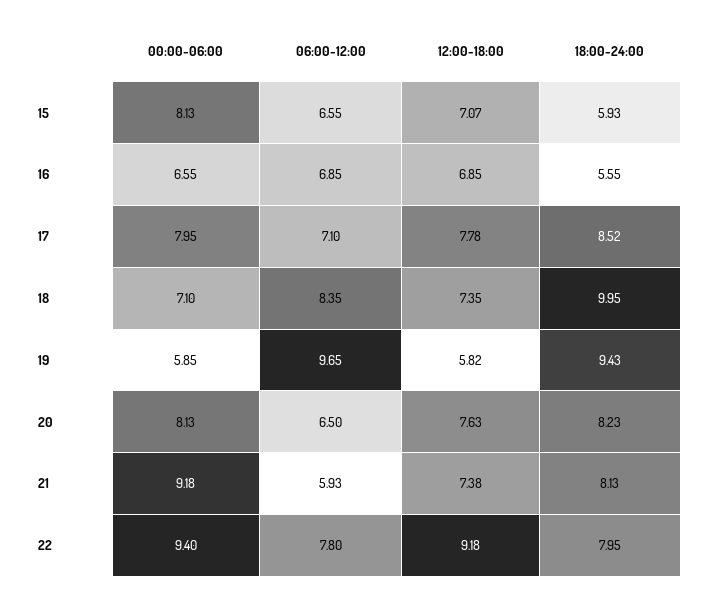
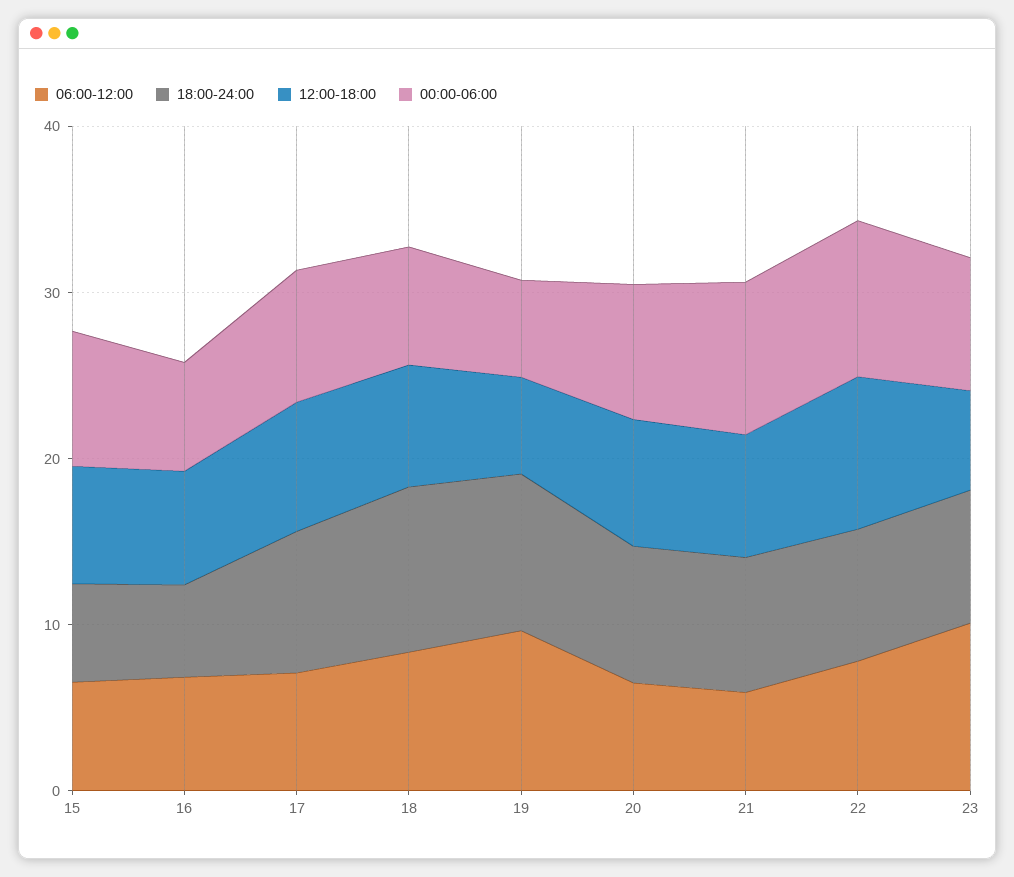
  {
    "00:00-06:00": {
      "15": 8.13,
      "16": 6.55,
      "17": 7.95,
      "18": 7.1,
      "19": 5.85,
      "20": 8.13,
      "21": 9.18,
-     "22": 9.4
+     "22": 9.4,
+     "23": 8
    },
    "06:00-12:00": {
      "15": 6.55,
      "16": 6.85,
      "17": 7.1,
      "18": 8.35,
      "19": 9.65,
      "20": 6.5,
      "21": 5.93,
-     "22": 7.8
+     "22": 7.8,
+     "23": 10
    },
    "12:00-18:00": {
      "15": 7.07,
      "16": 6.85,
      "17": 7.78,
      "18": 7.35,
      "19": 5.82,
      "20": 7.63,
      "21": 7.38,
-     "22": 9.18
+     "22": 9.18,
+     "23": 6
    },
    "18:00-24:00": {
      "15": 5.93,
      "16": 5.55,
      "17": 8.52,
      "18": 9.95,
      "19": 9.43,
      "20": 8.23,
      "21": 8.13,
-     "22": 7.95
+     "22": 7.95,
+     "23": 8
    }
  }

